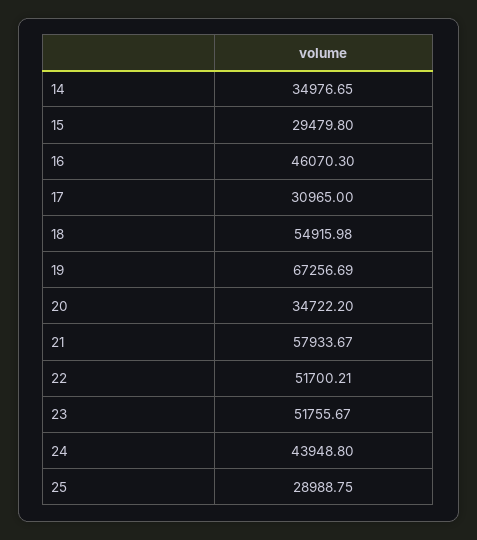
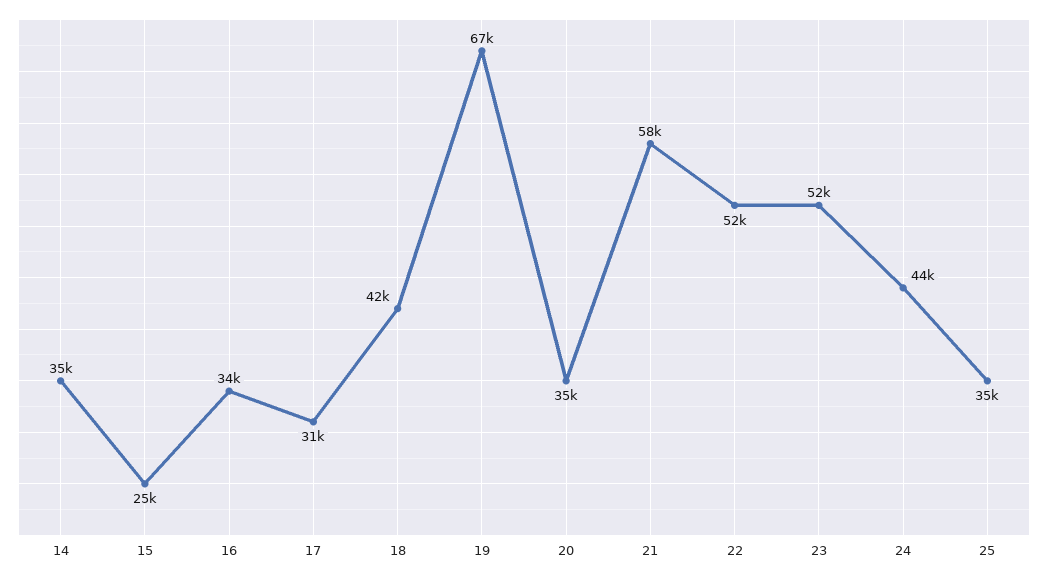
  {
    "14": 34976.65,
-   "15": 29479.8,
+   "15": 25000,
-   "16": 46070.3,
+   "16": 34000,
    "17": 30965,
-   "18": 54915.98,
+   "18": 42000,
    "19": 67256.69,
    "20": 34722.2,
    "21": 57933.67,
    "22": 51700.21,
    "23": 51755.67,
    "24": 43948.8,
-   "25": 28988.75
+   "25": 35000
  }

